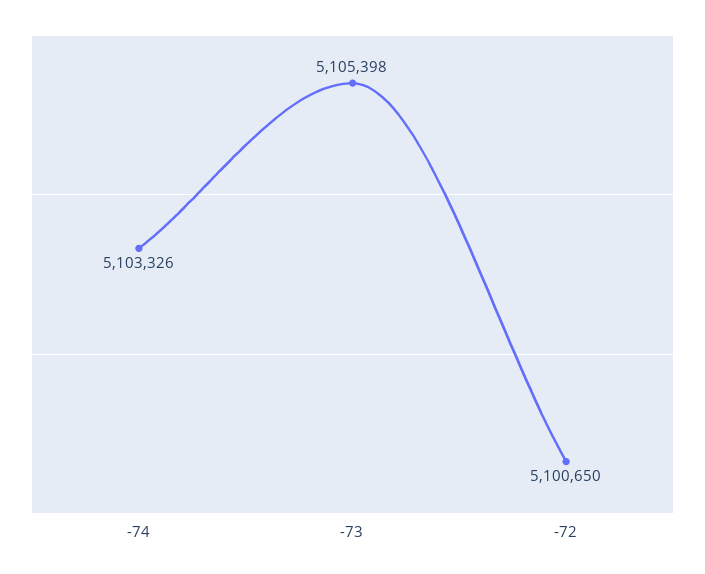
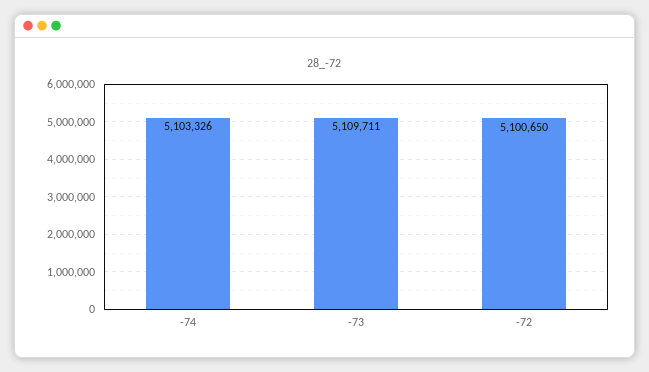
  {
    "-74": 5103326,
-   "-73": 5105398,
+   "-73": 5109711,
    "-72": 5100650
  }

